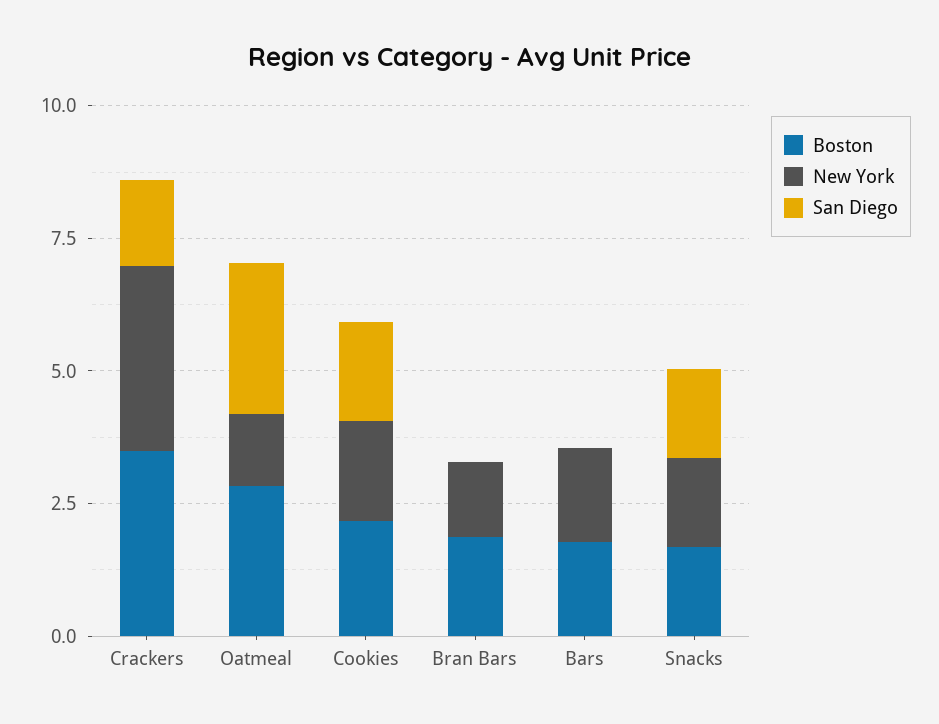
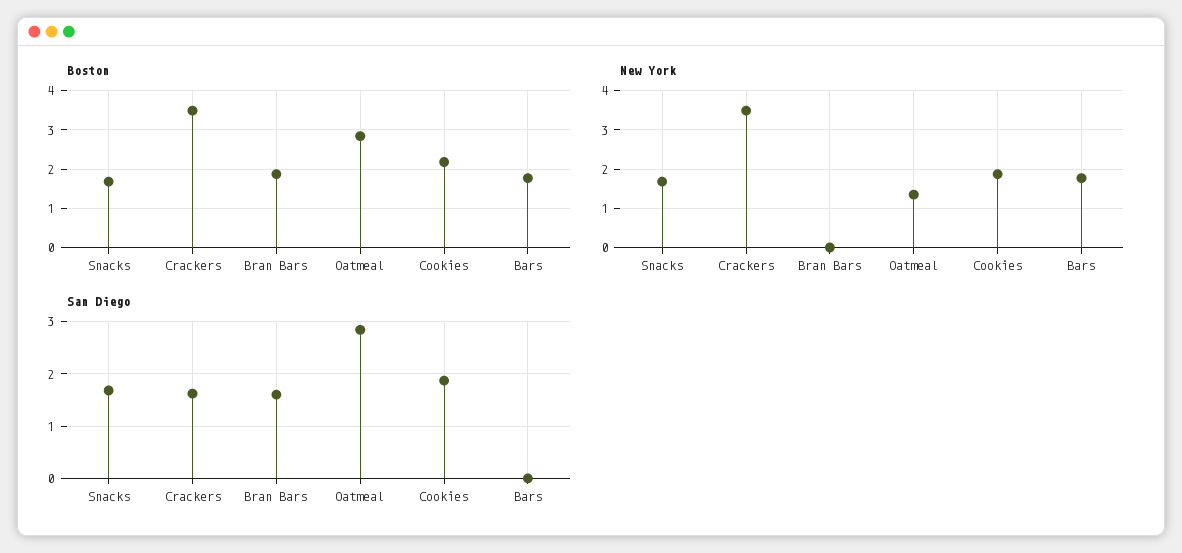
  {
    "Boston": {
      "Crackers": 3.4,
      "Oatmeal": 2.8,
      "Cookies": 2.2,
      "Bran Bars": 1.8,
      "Bars": 1.8,
      "Snacks": 1.6
    },
    "New York": {
      "Crackers": 3.4,
      "Oatmeal": 1.4,
      "Cookies": 1.8,
-     "Bran Bars": 1.5,
+     "Bran Bars": 0,
      "Bars": 1.8,
      "Snacks": 1.6
    },
    "San Diego": {
      "Crackers": 1.6,
      "Oatmeal": 2.8,
      "Cookies": 1.8,
-     "Bran Bars": 0,
+     "Bran Bars": 1.6,
      "Bars": 0,
      "Snacks": 1.6
    }
  }

